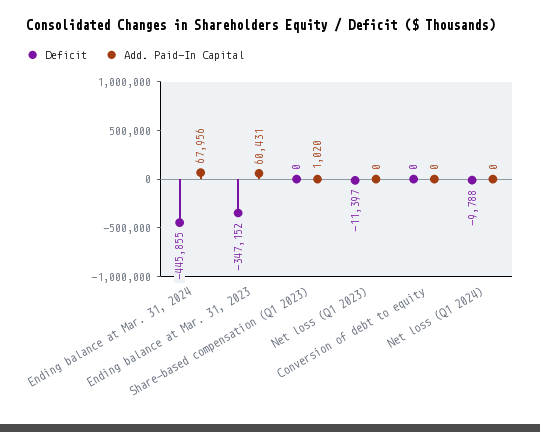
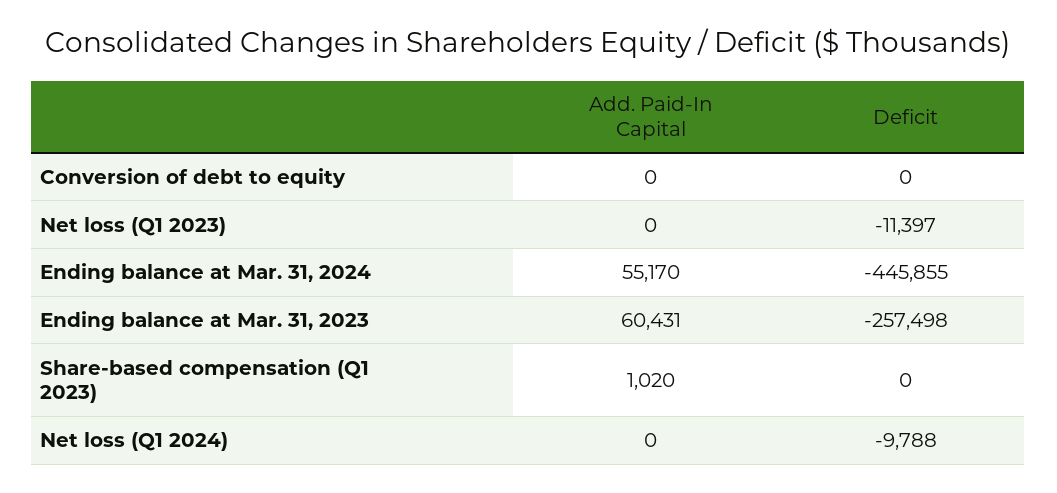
  {
    "Deficit": {
      "Ending balance at Mar. 31, 2024": -445855,
-     "Ending balance at Mar. 31, 2023": -347152,
+     "Ending balance at Mar. 31, 2023": -257498,
      "Share-based compensation (Q1 2023)": 0,
      "Net loss (Q1 2023)": -11397,
      "Conversion of debt to equity": 0,
      "Net loss (Q1 2024)": -9788
    },
    "Add. Paid-In Capital": {
-     "Ending balance at Mar. 31, 2024": 67956,
+     "Ending balance at Mar. 31, 2024": 55170,
      "Ending balance at Mar. 31, 2023": 60431,
      "Share-based compensation (Q1 2023)": 1020,
      "Net loss (Q1 2023)": 0,
      "Conversion of debt to equity": 0,
      "Net loss (Q1 2024)": 0
    }
  }

